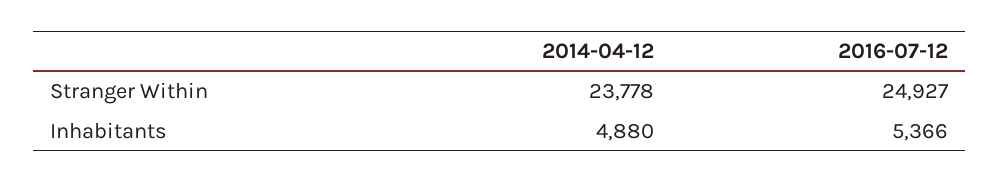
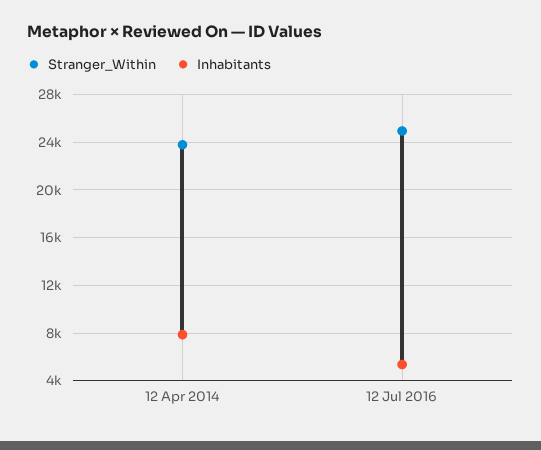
  {
    "Stranger Within": {
      "2014-04-12": 23778,
      "2016-07-12": 24927
    },
    "Inhabitants": {
-     "2014-04-12": 4880,
+     "2014-04-12": 8000,
      "2016-07-12": 5366
    }
  }

